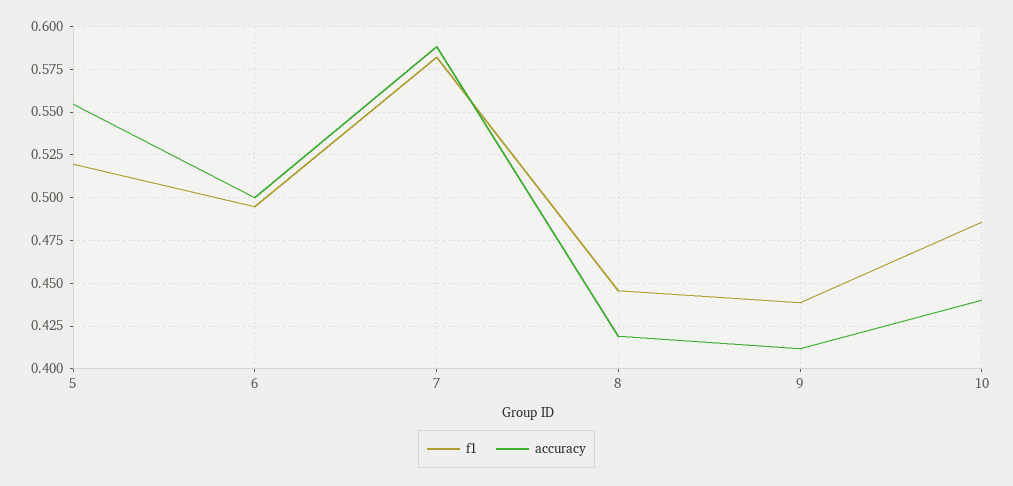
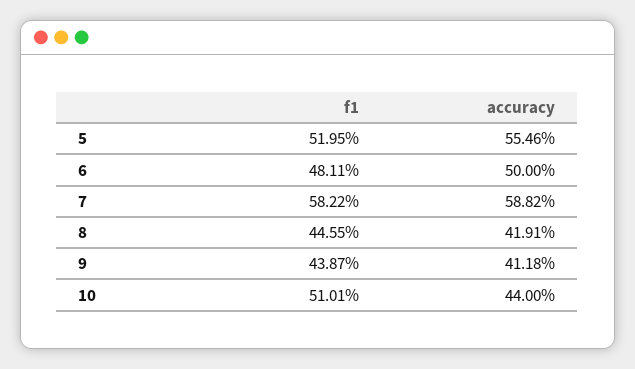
  {
    "f1": {
      "5": 0.5195,
-     "6": 0.495,
+     "6": 0.4811,
      "7": 0.5822,
      "8": 0.4455,
      "9": 0.4387,
-     "10": 0.485
+     "10": 0.5101
    },
    "accuracy": {
      "5": 0.5546,
      "6": 0.5,
      "7": 0.5882,
      "8": 0.4191,
      "9": 0.4118,
      "10": 0.44
    }
  }

